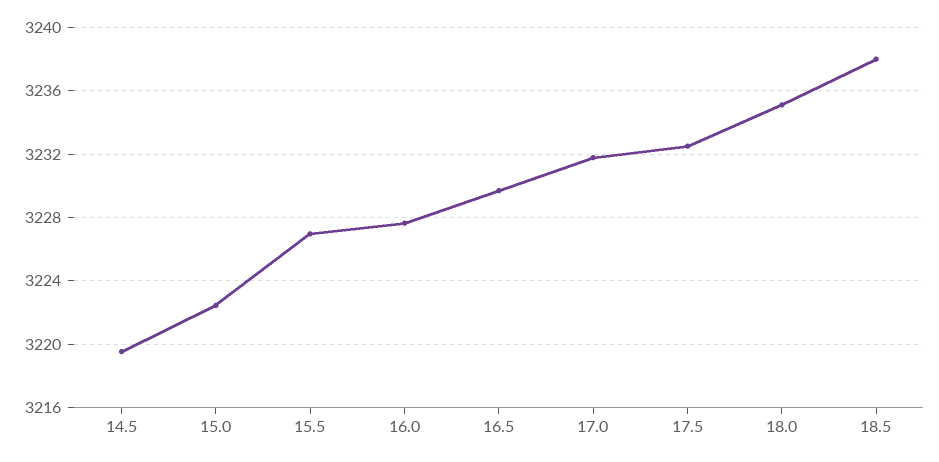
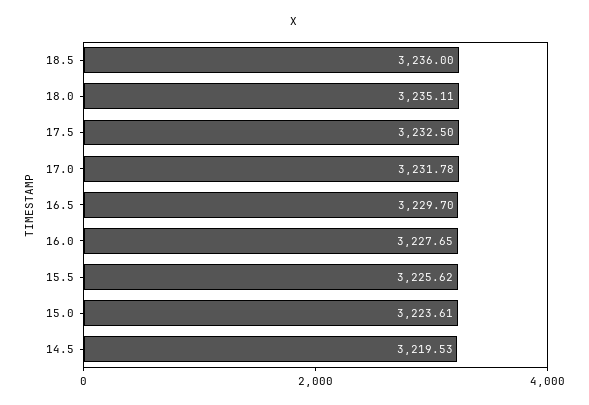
  {
    "14.5": 3219.53,
-   "15.0": 3222.5,
+   "15.0": 3223.61,
-   "15.5": 3227,
+   "15.5": 3225.62,
    "16.0": 3227.65,
    "16.5": 3229.7,
    "17.0": 3231.78,
    "17.5": 3232.5,
    "18.0": 3235.11,
-   "18.5": 3238
+   "18.5": 3236
  }

